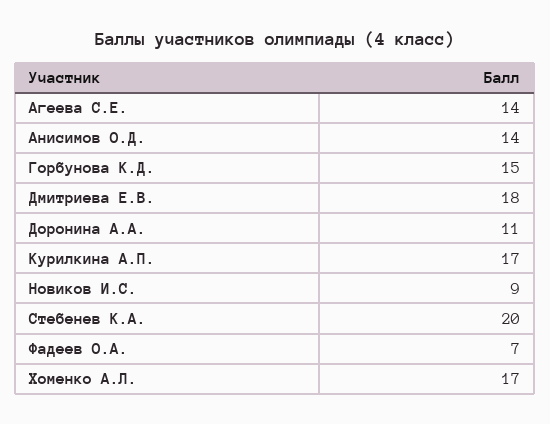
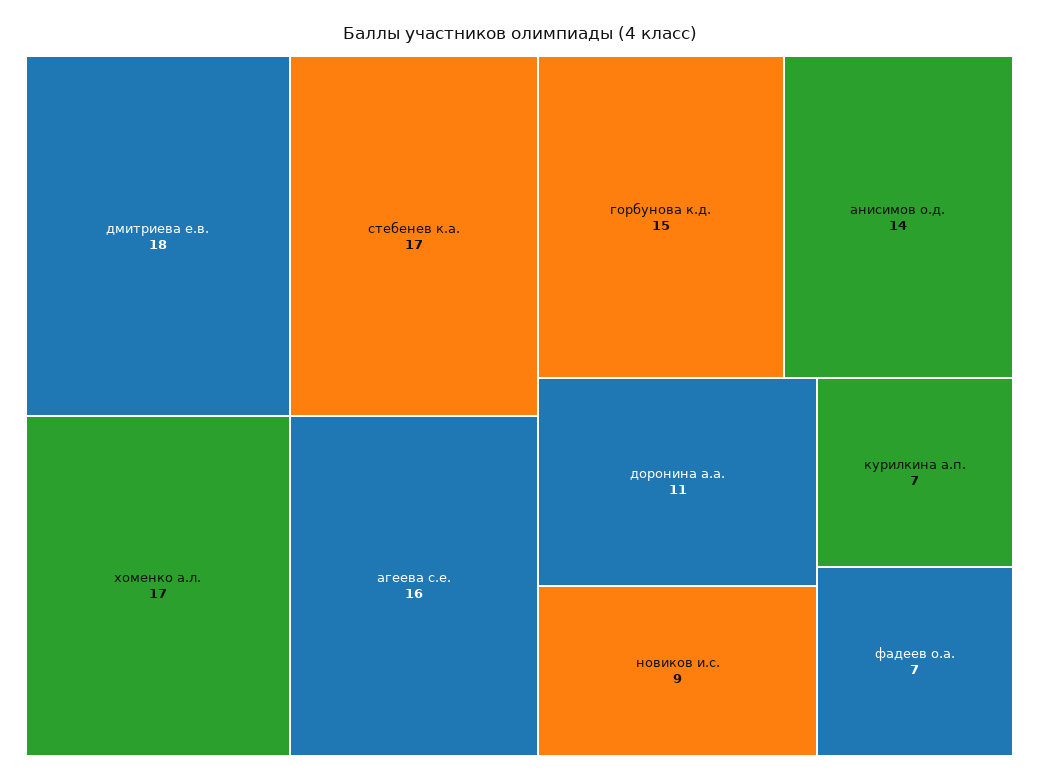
  {
-   "Агеева С.Е.": 14,
+   "Агеева С.Е.": 16,
    "Анисимов О.Д.": 14,
    "Горбунова К.Д.": 15,
    "Дмитриева Е.В.": 18,
    "Доронина А.А.": 11,
-   "Курилкина А.П.": 17,
+   "Курилкина А.П.": 7,
    "Новиков И.С.": 9,
-   "Стебенев К.А.": 20,
+   "Стебенев К.А.": 17,
    "Фадеев О.А.": 7,
    "Хоменко А.Л.": 17
  }

